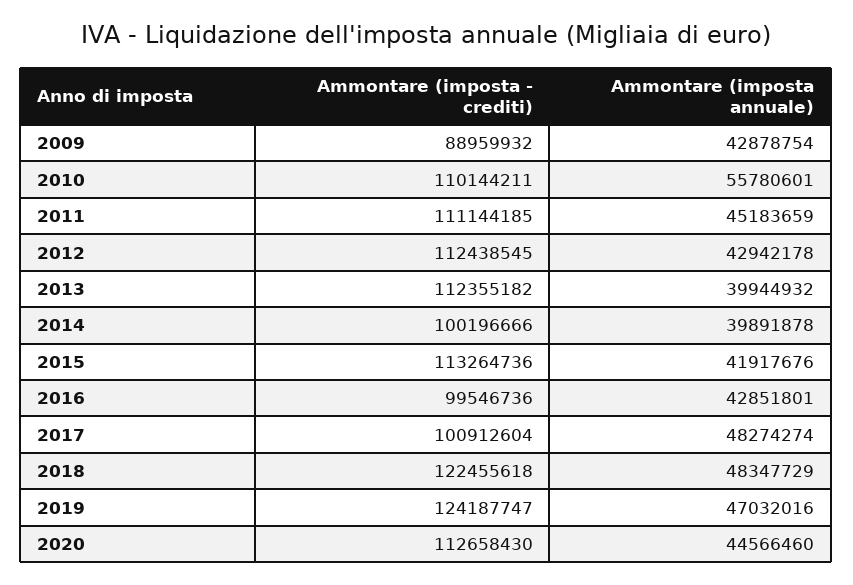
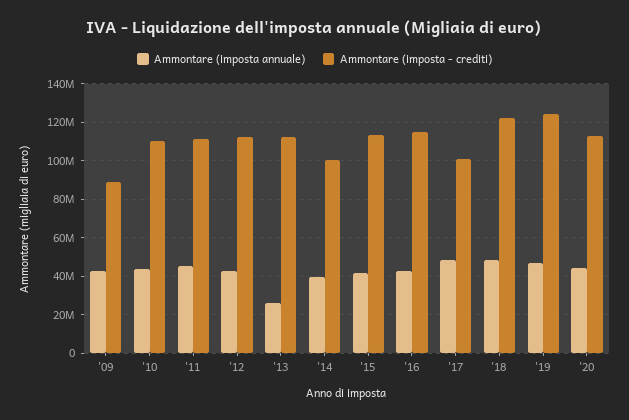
  {
    "Ammontare (imposta - crediti)": {
      "2009": 88959932,
      "2010": 110144211,
      "2011": 111144185,
      "2012": 112438545,
      "2013": 112355182,
      "2014": 100196666,
      "2015": 113264736,
-     "2016": 99546736,
+     "2016": 115000000,
      "2017": 100912604,
      "2018": 122455618,
      "2019": 124187747,
      "2020": 112658430
    },
    "Ammontare (imposta annuale)": {
      "2009": 42878754,
-     "2010": 55780601,
+     "2010": 45000000,
      "2011": 45183659,
      "2012": 42942178,
-     "2013": 39944932,
+     "2013": 25000000,
      "2014": 39891878,
      "2015": 41917676,
      "2016": 42851801,
      "2017": 48274274,
      "2018": 48347729,
      "2019": 47032016,
      "2020": 44566460
    }
  }

